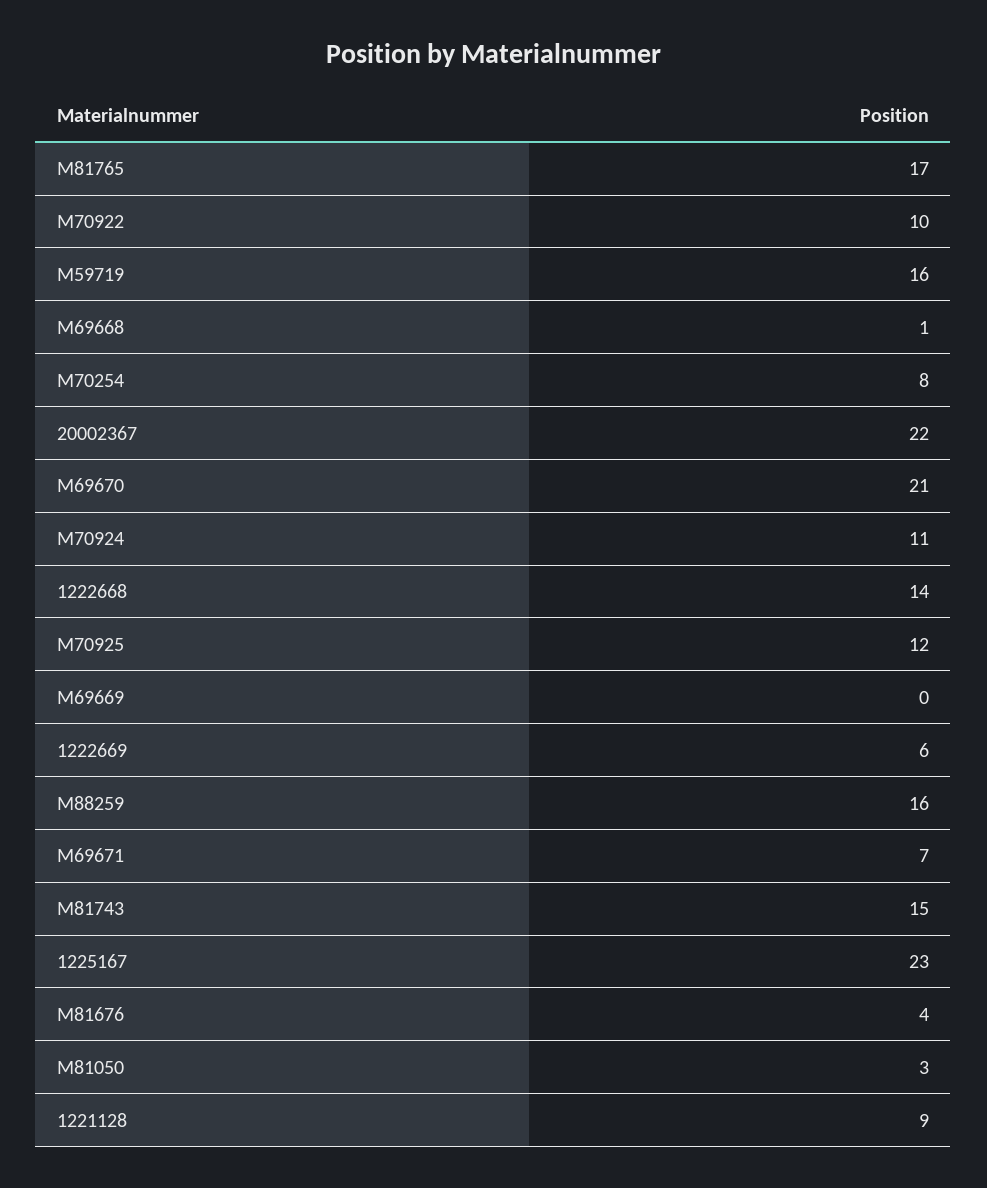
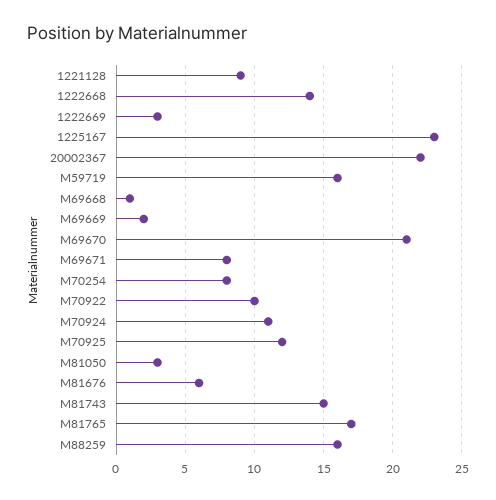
  {
    "M81765": 17,
    "M70922": 10,
    "M59719": 16,
    "M69668": 1,
    "M70254": 8,
    "20002367": 22,
    "M69670": 21,
    "M70924": 11,
    "1222668": 14,
    "M70925": 12,
-   "M69669": 0,
+   "M69669": 2,
-   "1222669": 6,
+   "1222669": 3,
    "M88259": 16,
-   "M69671": 7,
+   "M69671": 8,
    "M81743": 15,
    "1225167": 23,
-   "M81676": 4,
+   "M81676": 6,
    "M81050": 3,
    "1221128": 9
  }

